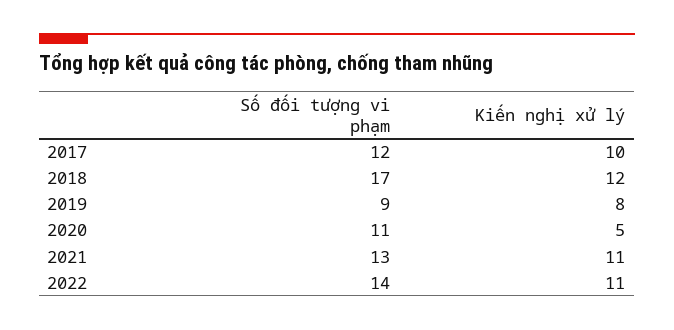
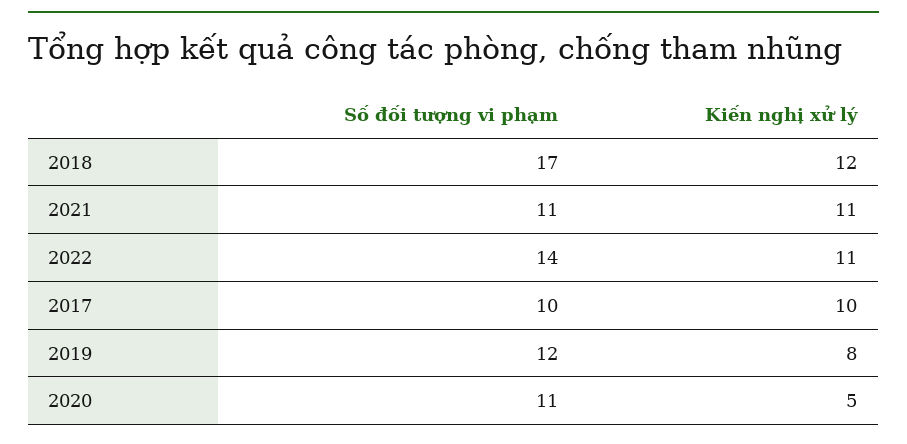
  {
    "Số đối tượng vi phạm": {
-     "2017": 12,
+     "2017": 10,
      "2018": 17,
-     "2019": 9,
+     "2019": 12,
      "2020": 11,
-     "2021": 13,
+     "2021": 11,
      "2022": 14
    },
    "Kiến nghị xử lý": {
      "2017": 10,
      "2018": 12,
      "2019": 8,
      "2020": 5,
      "2021": 11,
      "2022": 11
    }
  }

